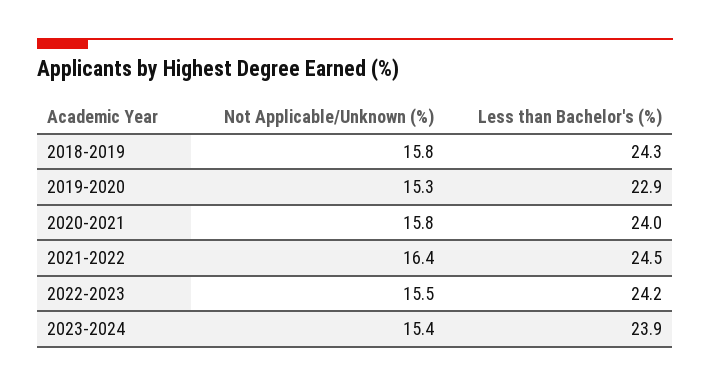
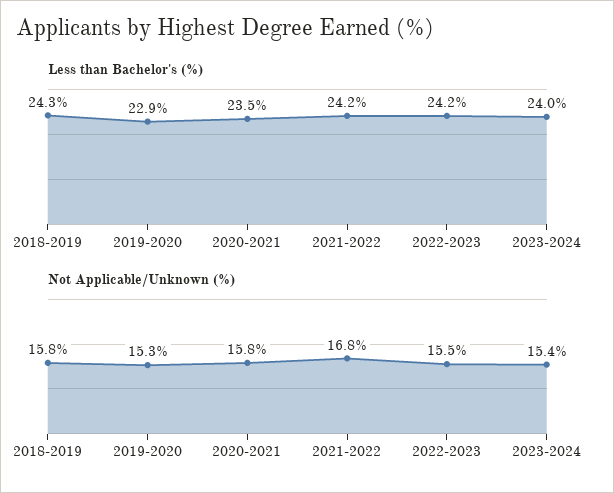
  {
    "Not Applicable/Unknown (%)": {
      "2018-2019": 15.8,
      "2019-2020": 15.3,
      "2020-2021": 15.8,
-     "2021-2022": 16.4,
+     "2021-2022": 16.8,
      "2022-2023": 15.5,
      "2023-2024": 15.4
    },
    "Less than Bachelor's (%)": {
      "2018-2019": 24.3,
      "2019-2020": 22.9,
-     "2020-2021": 24,
+     "2020-2021": 23.5,
-     "2021-2022": 24.5,
+     "2021-2022": 24.2,
      "2022-2023": 24.2,
-     "2023-2024": 23.9
+     "2023-2024": 24
    }
  }

